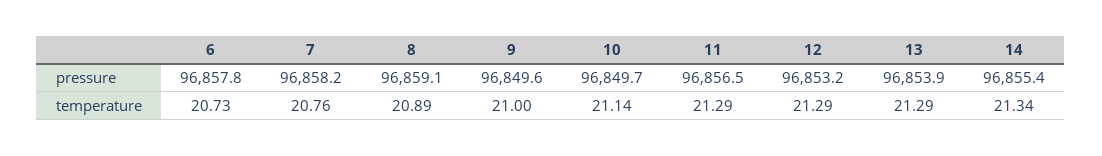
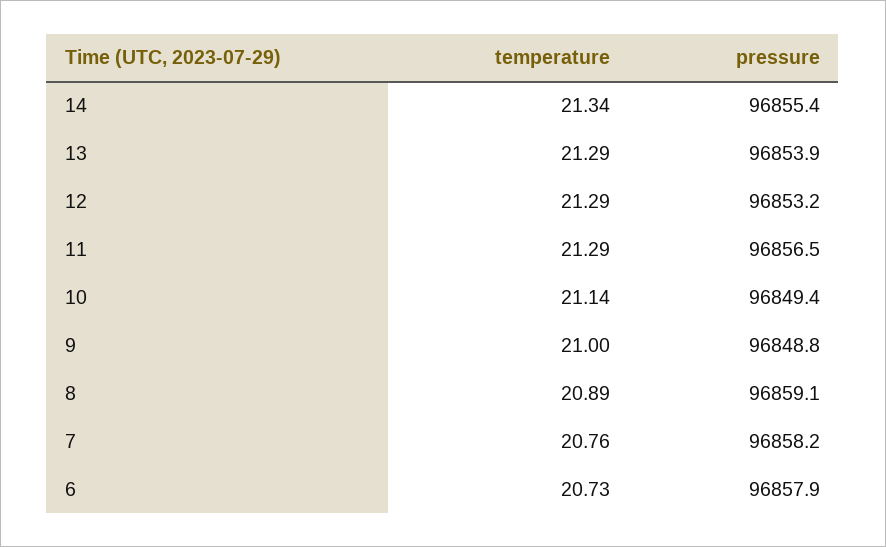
  {
    "6": {
-     "pressure": 96857.8,
+     "pressure": 96857.9,
      "temperature": 20.73
    },
    "7": {
      "pressure": 96858.2,
      "temperature": 20.76
    },
    "8": {
      "pressure": 96859.1,
      "temperature": 20.89
    },
    "9": {
-     "pressure": 96849.6,
+     "pressure": 96848.8,
      "temperature": 21
    },
    "10": {
-     "pressure": 96849.7,
+     "pressure": 96849.4,
      "temperature": 21.14
    },
    "11": {
      "pressure": 96856.5,
      "temperature": 21.29
    },
    "12": {
      "pressure": 96853.2,
      "temperature": 21.29
    },
    "13": {
      "pressure": 96853.9,
      "temperature": 21.29
    },
    "14": {
      "pressure": 96855.4,
      "temperature": 21.34
    }
  }

